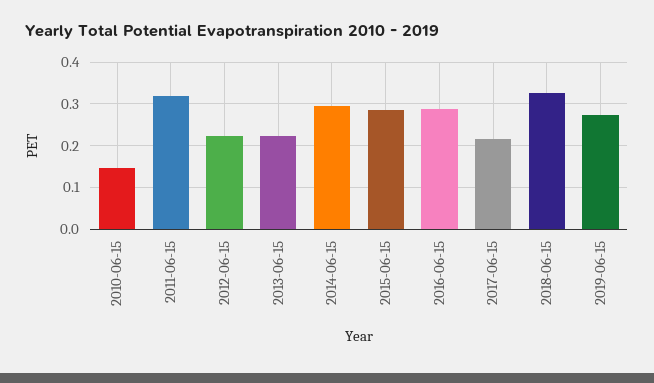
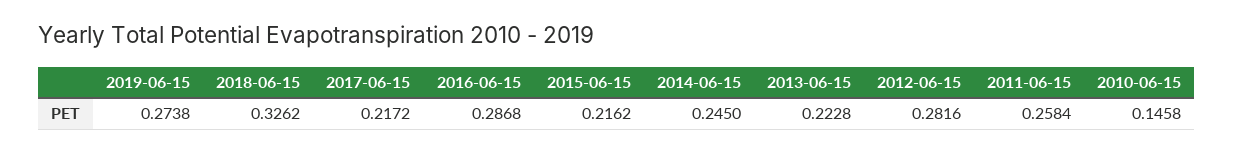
  {
    "2010-06-15": 0.1458,
-   "2011-06-15": 0.32,
+   "2011-06-15": 0.2584,
-   "2012-06-15": 0.22,
+   "2012-06-15": 0.2816,
    "2013-06-15": 0.2228,
-   "2014-06-15": 0.3,
+   "2014-06-15": 0.245,
-   "2015-06-15": 0.28,
+   "2015-06-15": 0.2162,
    "2016-06-15": 0.2868,
    "2017-06-15": 0.2172,
    "2018-06-15": 0.3262,
    "2019-06-15": 0.2738
  }

